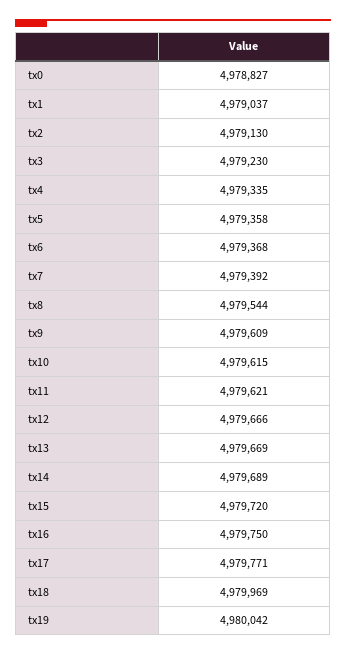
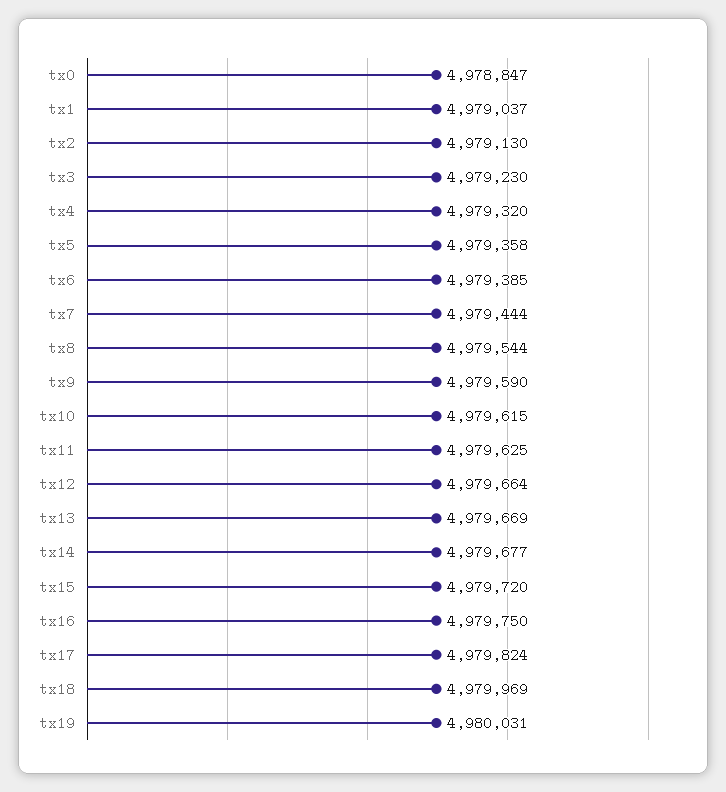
  {
-   "tx0": 4978827,
+   "tx0": 4978847,
    "tx1": 4979037,
    "tx2": 4979130,
    "tx3": 4979230,
-   "tx4": 4979335,
+   "tx4": 4979320,
    "tx5": 4979358,
-   "tx6": 4979368,
+   "tx6": 4979385,
-   "tx7": 4979392,
+   "tx7": 4979444,
    "tx8": 4979544,
-   "tx9": 4979609,
+   "tx9": 4979590,
    "tx10": 4979615,
-   "tx11": 4979621,
+   "tx11": 4979625,
-   "tx12": 4979666,
+   "tx12": 4979664,
    "tx13": 4979669,
-   "tx14": 4979689,
+   "tx14": 4979677,
    "tx15": 4979720,
    "tx16": 4979750,
-   "tx17": 4979771,
+   "tx17": 4979824,
    "tx18": 4979969,
-   "tx19": 4980042
+   "tx19": 4980031
  }

